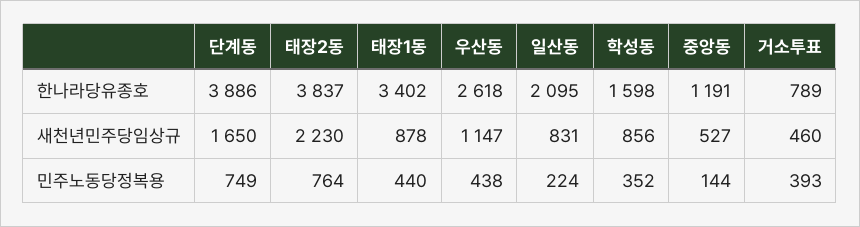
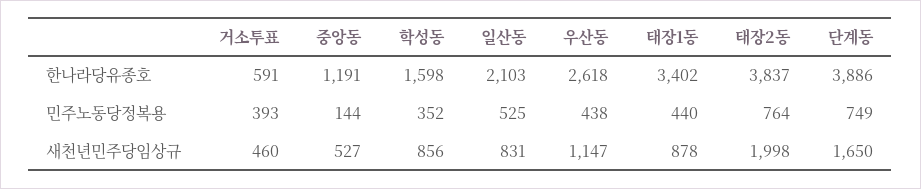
  {
    "단계동": {
      "한나라당유종호": 3886,
      "새천년민주당임상규": 1650,
      "민주노동당정복용": 749
    },
    "태장2동": {
      "한나라당유종호": 3837,
-     "새천년민주당임상규": 2230,
+     "새천년민주당임상규": 1998,
      "민주노동당정복용": 764
    },
    "태장1동": {
      "한나라당유종호": 3402,
      "새천년민주당임상규": 878,
      "민주노동당정복용": 440
    },
    "우산동": {
      "한나라당유종호": 2618,
      "새천년민주당임상규": 1147,
      "민주노동당정복용": 438
    },
    "일산동": {
-     "한나라당유종호": 2095,
+     "한나라당유종호": 2103,
      "새천년민주당임상규": 831,
-     "민주노동당정복용": 224
+     "민주노동당정복용": 525
    },
    "학성동": {
      "한나라당유종호": 1598,
      "새천년민주당임상규": 856,
      "민주노동당정복용": 352
    },
    "중앙동": {
      "한나라당유종호": 1191,
      "새천년민주당임상규": 527,
      "민주노동당정복용": 144
    },
    "거소투표": {
-     "한나라당유종호": 789,
+     "한나라당유종호": 591,
      "새천년민주당임상규": 460,
      "민주노동당정복용": 393
    }
  }

